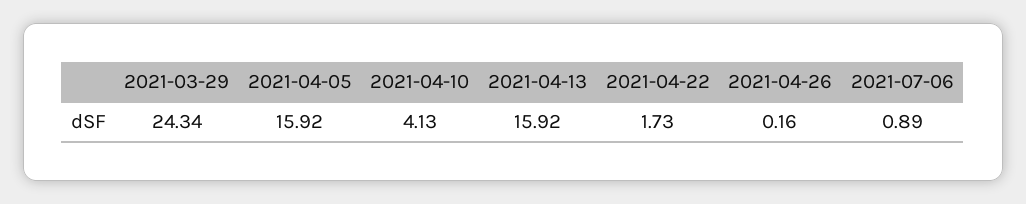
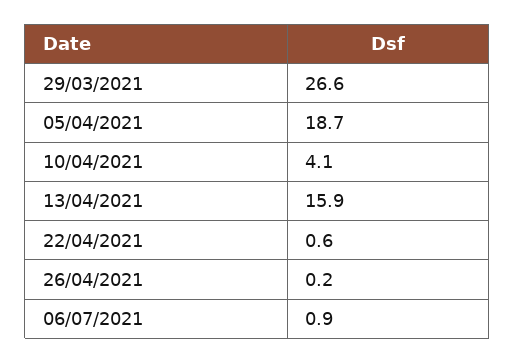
  {
-   "2021-03-29": 24.34,
+   "2021-03-29": 26.6,
-   "2021-04-05": 15.92,
+   "2021-04-05": 18.7,
    "2021-04-10": 4.13,
    "2021-04-13": 15.92,
-   "2021-04-22": 1.73,
+   "2021-04-22": 0.6,
    "2021-04-26": 0.16,
    "2021-07-06": 0.89
  }

